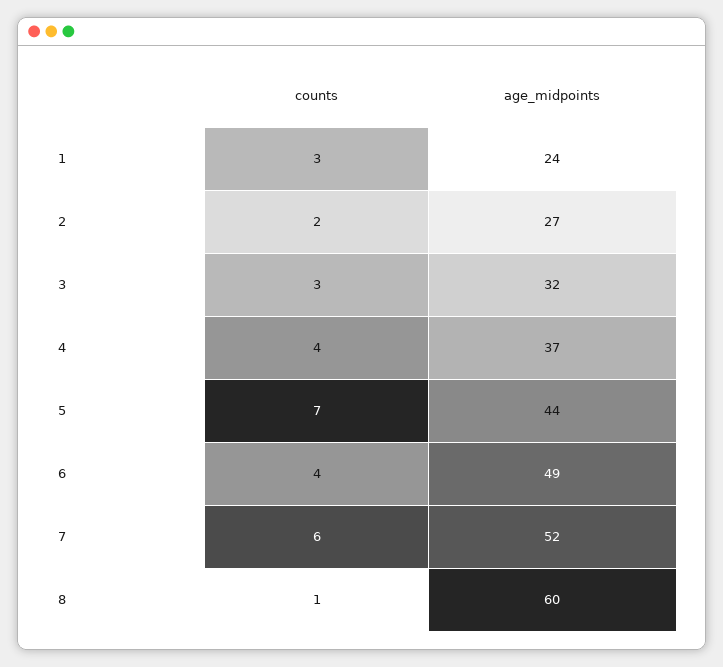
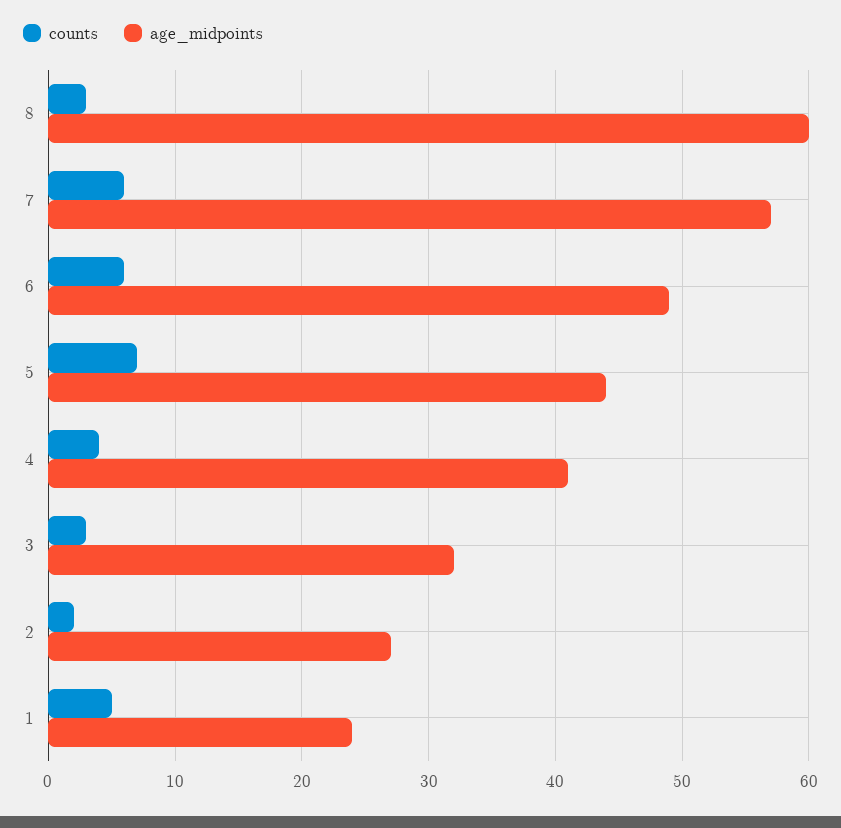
  {
    "counts": {
-     "1": 3,
+     "1": 5,
      "2": 2,
      "3": 3,
      "4": 4,
      "5": 7,
-     "6": 4,
+     "6": 6,
      "7": 6,
-     "8": 1
+     "8": 3
    },
    "age_midpoints": {
      "1": 24,
      "2": 27,
      "3": 32,
-     "4": 37,
+     "4": 41,
      "5": 44,
      "6": 49,
-     "7": 52,
+     "7": 57,
      "8": 60
    }
  }

